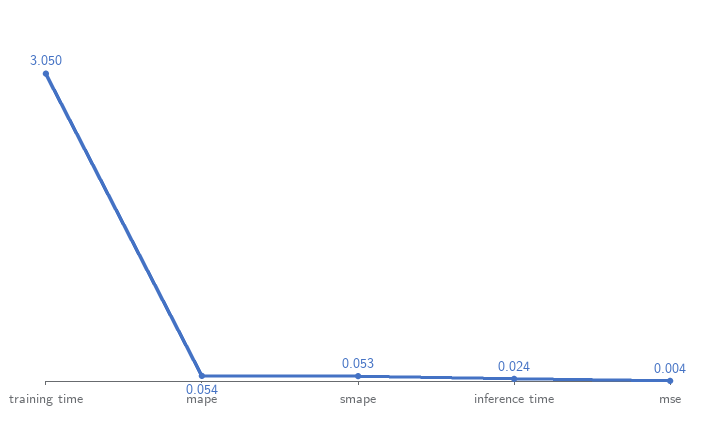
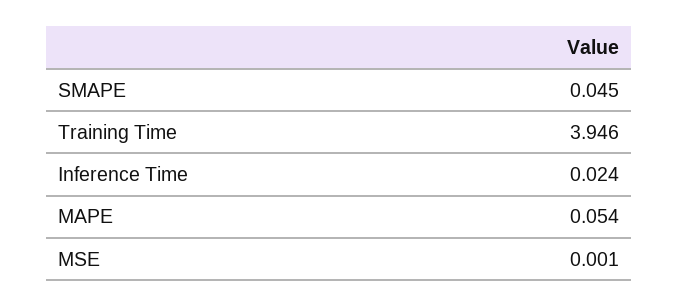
  {
-   "training time": 3.05,
+   "training time": 3.946,
    "mape": 0.054,
-   "smape": 0.053,
+   "smape": 0.045,
    "inference time": 0.024,
-   "mse": 0.004
+   "mse": 0.001
  }

